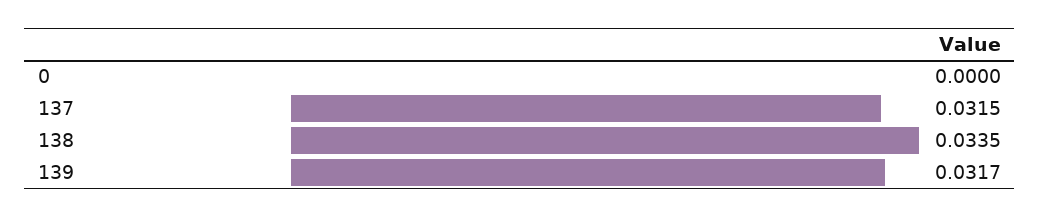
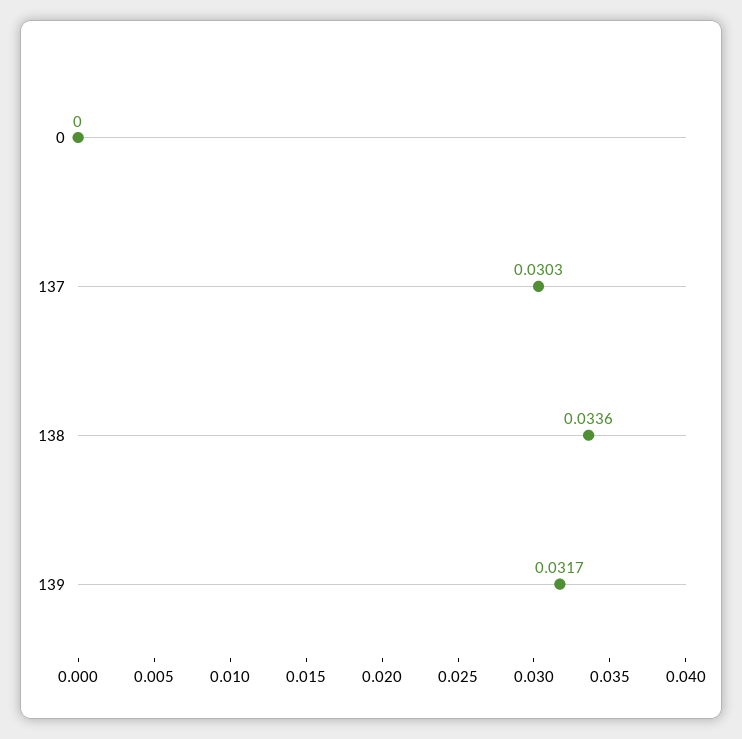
  {
    "0": 0,
-   "137": 0.0315,
+   "137": 0.0303,
-   "138": 0.0335,
+   "138": 0.0336,
    "139": 0.0317
  }

